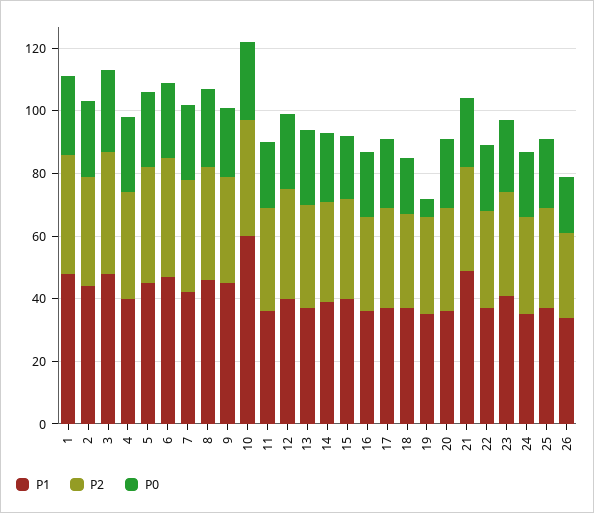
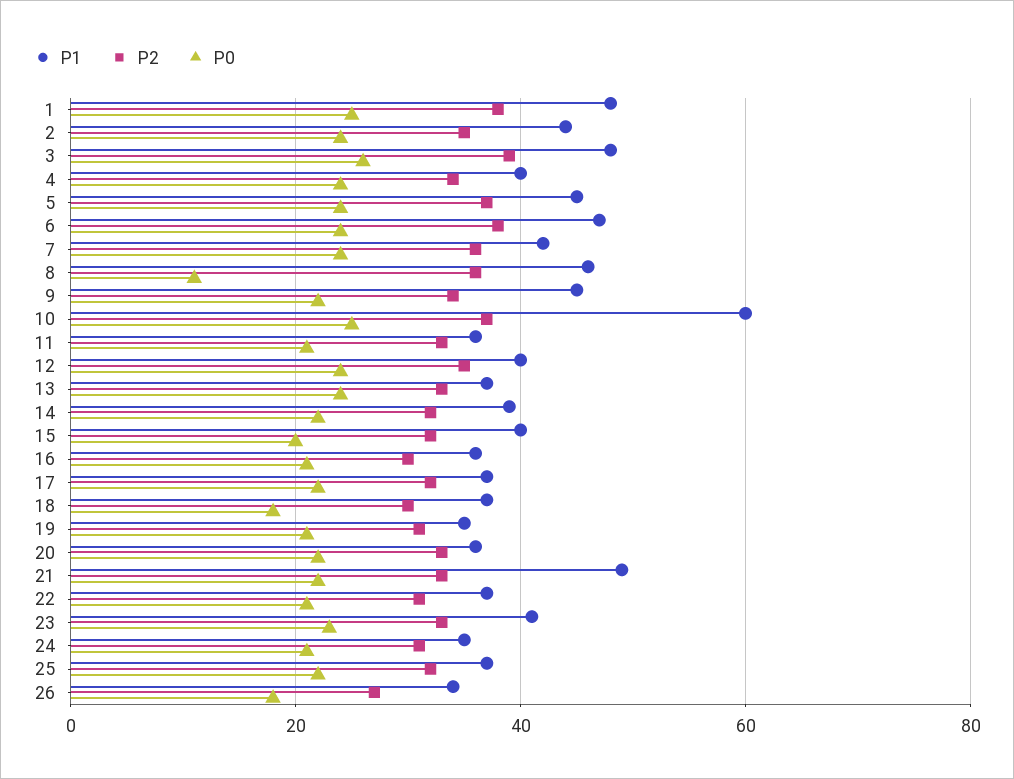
  {
    "P1": {
      "1": 50,
      "2": 45,
      "3": 50,
      "4": 40,
      "5": 45,
      "6": 45,
      "7": 40,
      "8": 45,
      "9": 45,
      "10": 60,
      "11": 35,
      "12": 40,
      "13": 35,
      "14": 40,
      "15": 40,
      "16": 35,
      "17": 35,
      "18": 35,
      "19": 35,
      "20": 35,
      "21": 50,
      "22": 35,
      "23": 40,
      "24": 35,
      "25": 35,
      "26": 35
    },
    "P2": {
      "1": 40,
      "2": 35,
      "3": 40,
      "4": 35,
      "5": 35,
      "6": 40,
      "7": 35,
      "8": 35,
      "9": 35,
      "10": 35,
      "11": 35,
      "12": 35,
      "13": 35,
      "14": 30,
      "15": 30,
      "16": 30,
      "17": 30,
      "18": 30,
      "19": 30,
      "20": 35,
      "21": 35,
      "22": 30,
      "23": 35,
      "24": 30,
      "25": 30,
      "26": 25
    },
    "P0": {
      "1": 25,
      "2": 25,
      "3": 25,
      "4": 25,
      "5": 25,
      "6": 25,
      "7": 25,
-     "8": 25,
+     "8": 10,
      "9": 20,
      "10": 25,
      "11": 20,
      "12": 25,
      "13": 25,
      "14": 20,
      "15": 20,
      "16": 20,
      "17": 20,
      "18": 20,
-     "19": 5,
+     "19": 20,
      "20": 20,
      "21": 20,
      "22": 20,
      "23": 25,
      "24": 20,
      "25": 20,
      "26": 20
    }
  }

